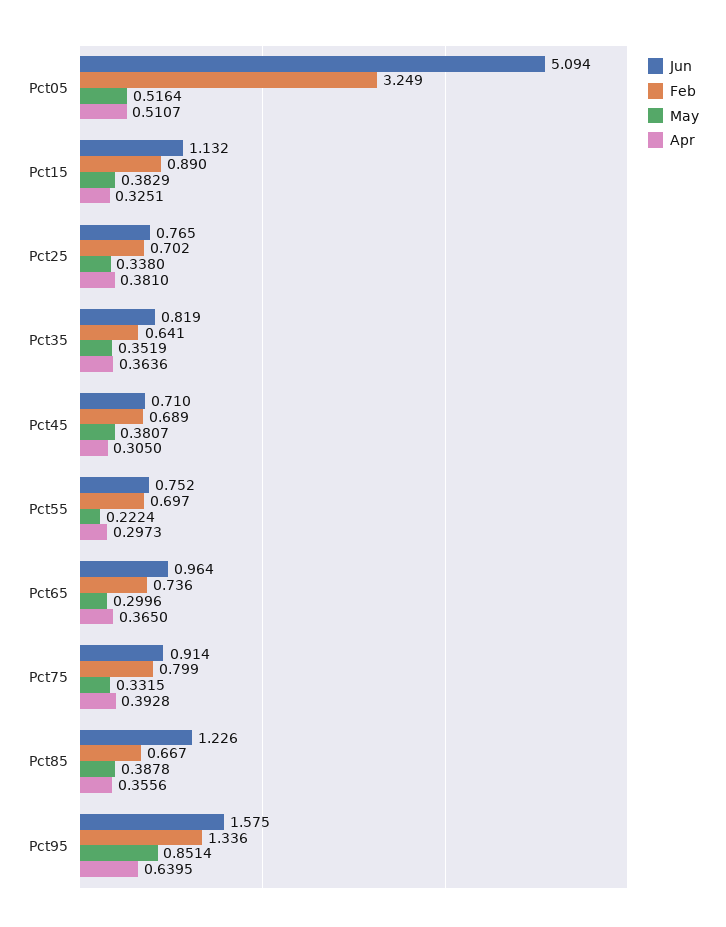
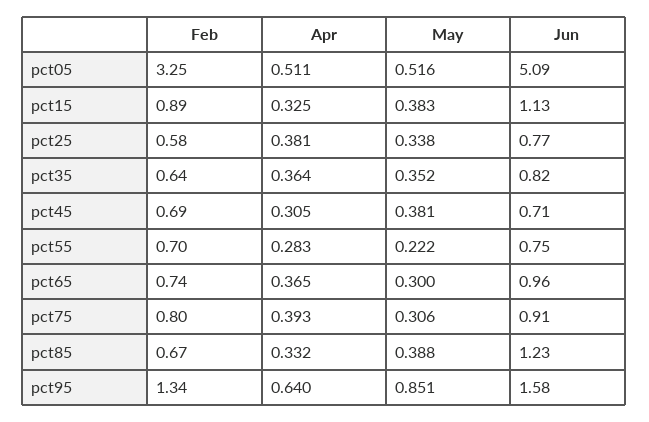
  {
    "Jun": {
      "Pct05": 5.094,
      "Pct15": 1.132,
      "Pct25": 0.765,
      "Pct35": 0.819,
      "Pct45": 0.71,
      "Pct55": 0.752,
      "Pct65": 0.964,
      "Pct75": 0.914,
      "Pct85": 1.226,
      "Pct95": 1.575
    },
    "Feb": {
      "Pct05": 3.249,
      "Pct15": 0.89,
-     "Pct25": 0.702,
+     "Pct25": 0.58,
      "Pct35": 0.641,
      "Pct45": 0.689,
      "Pct55": 0.697,
      "Pct65": 0.736,
      "Pct75": 0.799,
      "Pct85": 0.667,
      "Pct95": 1.336
    },
    "May": {
      "Pct05": 0.5164,
      "Pct15": 0.3829,
      "Pct25": 0.338,
      "Pct35": 0.3519,
      "Pct45": 0.3807,
      "Pct55": 0.2224,
      "Pct65": 0.2996,
-     "Pct75": 0.3315,
+     "Pct75": 0.306,
      "Pct85": 0.3878,
      "Pct95": 0.8514
    },
    "Apr": {
      "Pct05": 0.5107,
      "Pct15": 0.3251,
      "Pct25": 0.381,
      "Pct35": 0.3636,
      "Pct45": 0.305,
-     "Pct55": 0.2973,
+     "Pct55": 0.283,
      "Pct65": 0.365,
      "Pct75": 0.3928,
-     "Pct85": 0.3556,
+     "Pct85": 0.332,
      "Pct95": 0.6395
    }
  }

